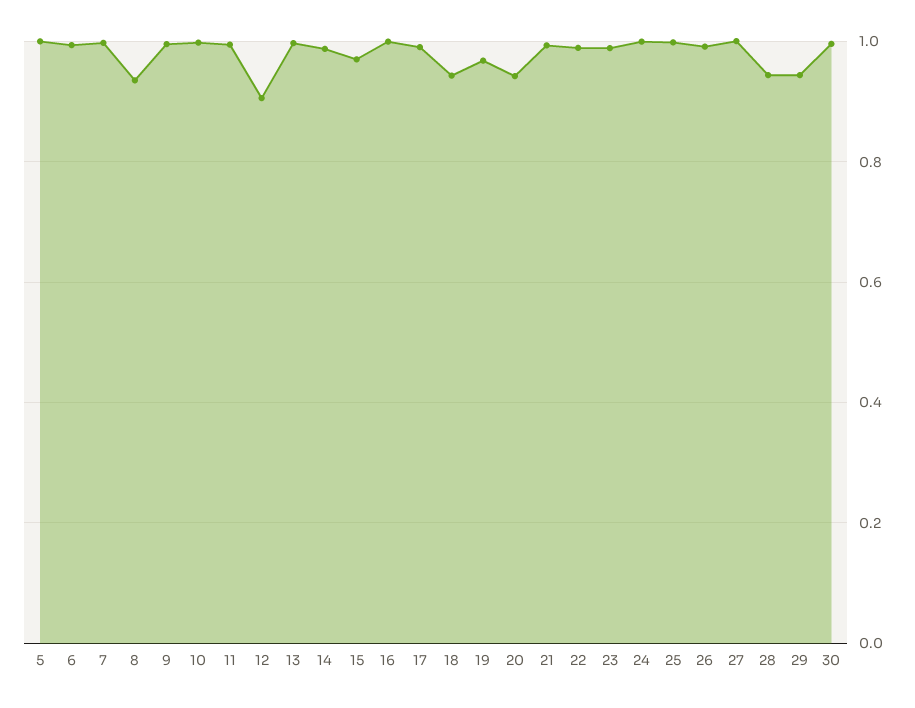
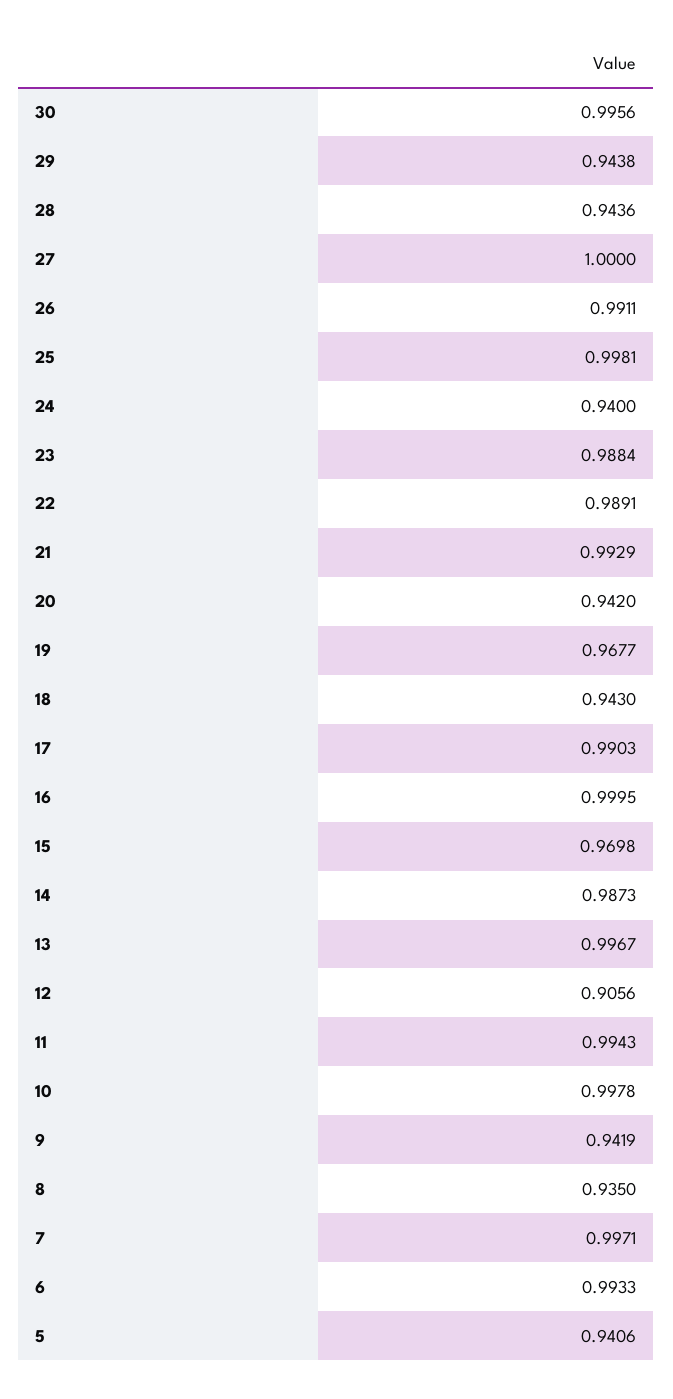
  {
-   "5": 1,
+   "5": 0.9406,
    "6": 0.9933,
    "7": 0.9971,
    "8": 0.935,
-   "9": 1,
+   "9": 0.9419,
    "10": 0.9978,
    "11": 0.9943,
    "12": 0.9056,
    "13": 0.9967,
    "14": 0.9873,
    "15": 0.9698,
    "16": 0.9995,
    "17": 0.9903,
    "18": 0.943,
    "19": 0.9677,
    "20": 0.942,
    "21": 0.9929,
    "22": 0.9891,
    "23": 0.9884,
-   "24": 1,
+   "24": 0.94,
    "25": 0.9981,
    "26": 0.9911,
    "27": 1,
    "28": 0.9436,
    "29": 0.9438,
    "30": 0.9956
  }

